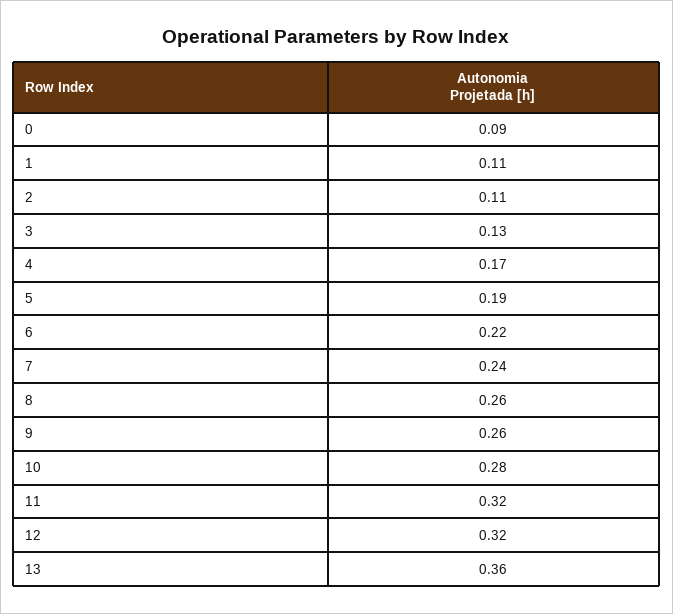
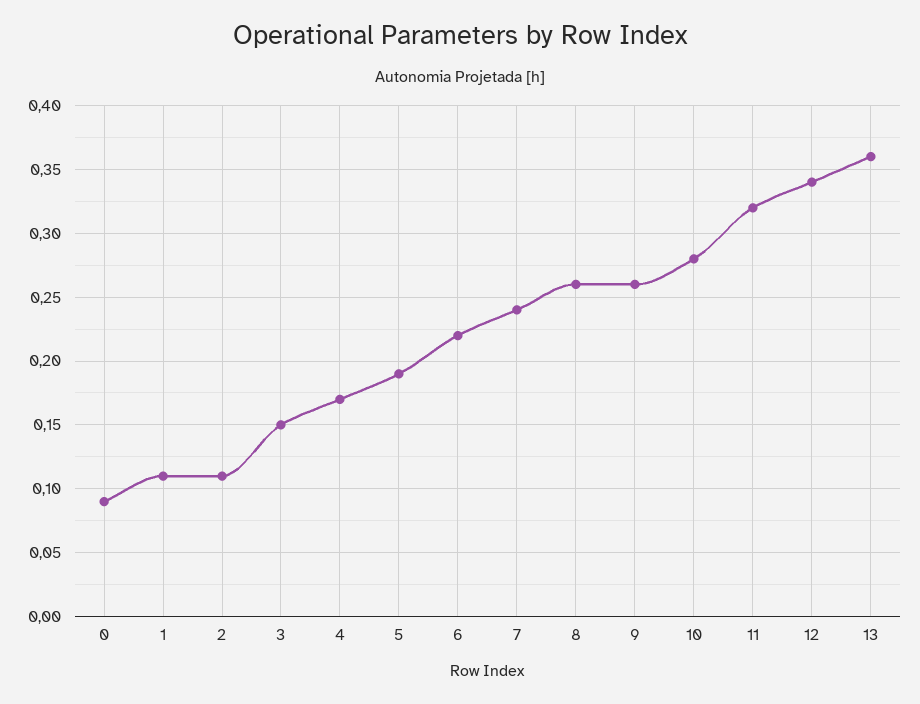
  {
    "0": 0.09,
    "1": 0.11,
    "2": 0.11,
-   "3": 0.13,
+   "3": 0.15,
    "4": 0.17,
    "5": 0.19,
    "6": 0.22,
    "7": 0.24,
    "8": 0.26,
    "9": 0.26,
    "10": 0.28,
    "11": 0.32,
-   "12": 0.32,
+   "12": 0.34,
    "13": 0.36
  }

